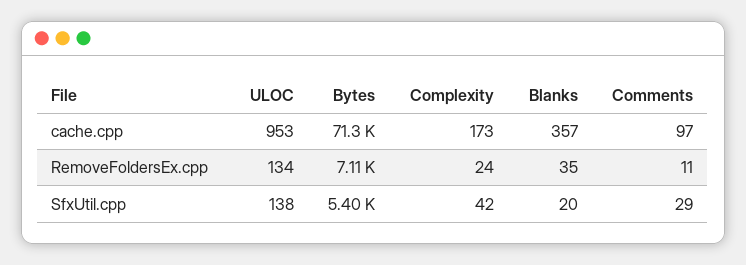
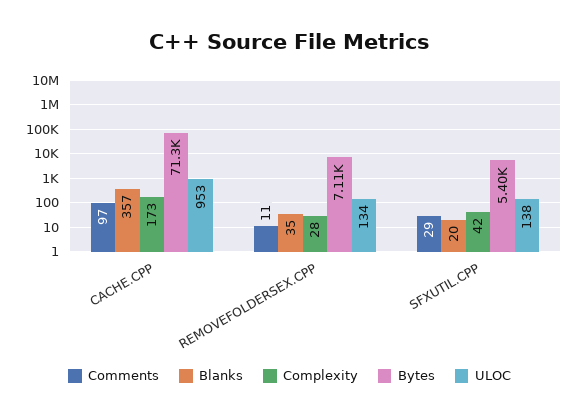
  {
    "ULOC": {
      "cache.cpp": 953,
      "RemoveFoldersEx.cpp": 134,
      "SfxUtil.cpp": 138
    },
    "Bytes": {
      "cache.cpp": 71300,
      "RemoveFoldersEx.cpp": 7110,
      "SfxUtil.cpp": 5400
    },
    "Complexity": {
      "cache.cpp": 173,
-     "RemoveFoldersEx.cpp": 24,
+     "RemoveFoldersEx.cpp": 28,
      "SfxUtil.cpp": 42
    },
    "Blanks": {
      "cache.cpp": 357,
      "RemoveFoldersEx.cpp": 35,
      "SfxUtil.cpp": 20
    },
    "Comments": {
      "cache.cpp": 97,
      "RemoveFoldersEx.cpp": 11,
      "SfxUtil.cpp": 29
    }
  }

